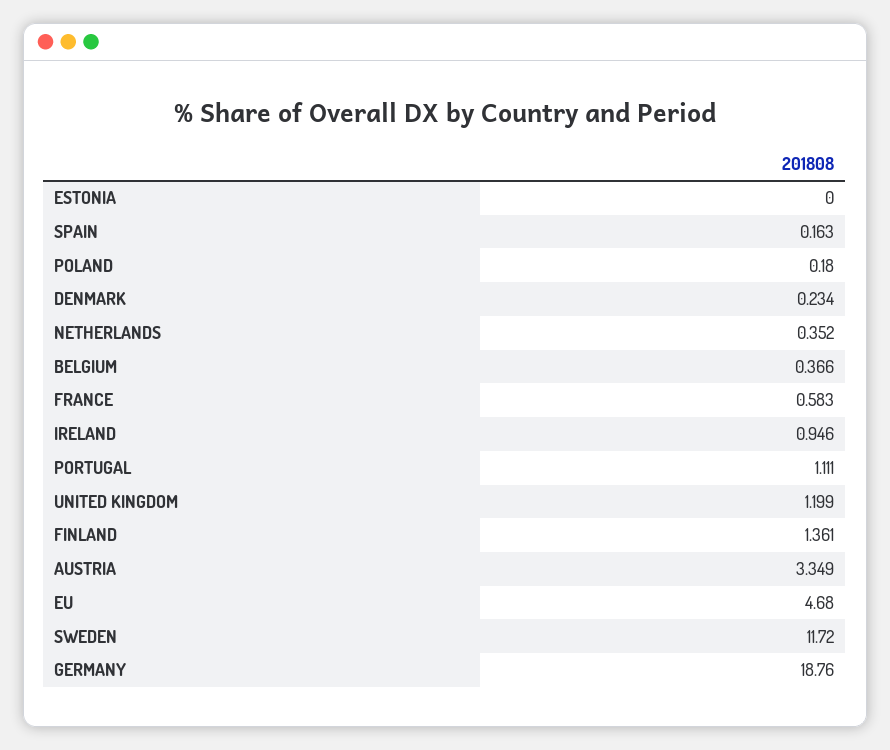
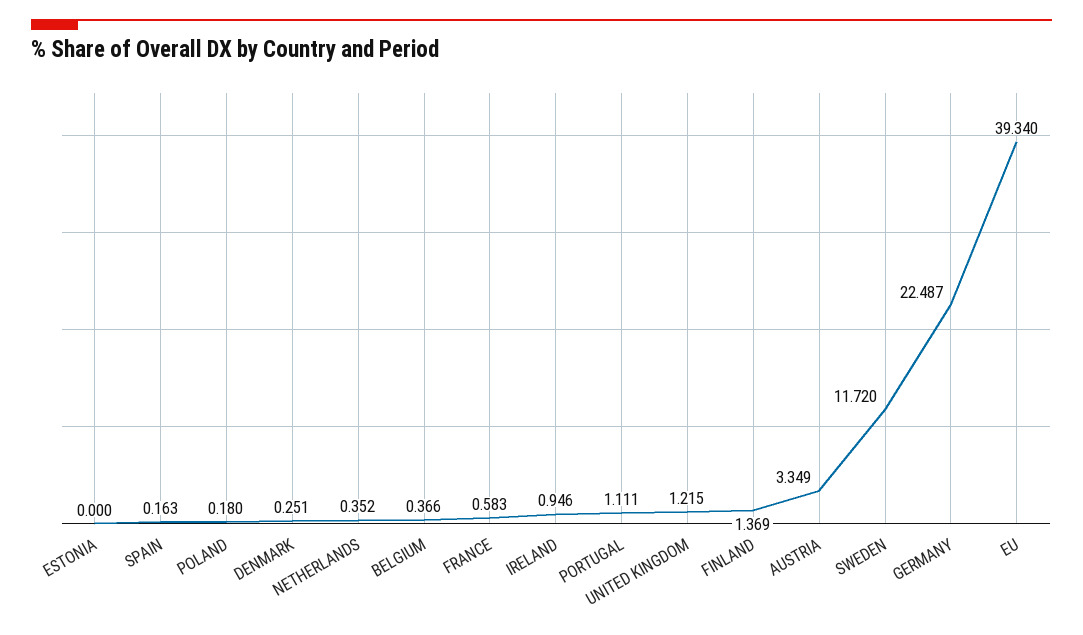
  {
    "ESTONIA": 0,
    "SPAIN": 0.163,
    "POLAND": 0.18,
-   "DENMARK": 0.234,
+   "DENMARK": 0.251,
    "NETHERLANDS": 0.352,
    "BELGIUM": 0.366,
    "FRANCE": 0.583,
    "IRELAND": 0.946,
    "PORTUGAL": 1.111,
-   "UNITED KINGDOM": 1.199,
+   "UNITED KINGDOM": 1.215,
-   "FINLAND": 1.361,
+   "FINLAND": 1.369,
    "AUSTRIA": 3.349,
-   "EU": 4.68,
+   "EU": 39.34,
    "SWEDEN": 11.72,
-   "GERMANY": 18.76
+   "GERMANY": 22.487
  }

